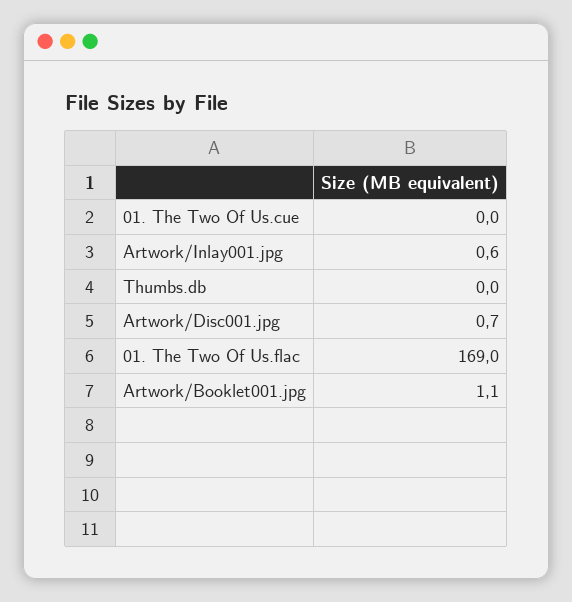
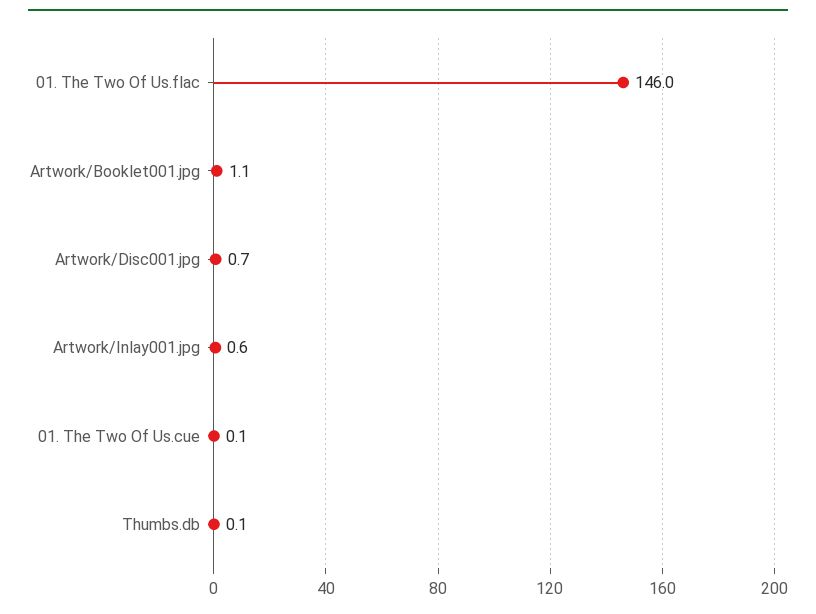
  {
-   "01. The Two Of Us.cue": 0,
+   "01. The Two Of Us.cue": 0.1,
    "Artwork/Inlay001.jpg": 0.6,
-   "Thumbs.db": 0,
+   "Thumbs.db": 0.1,
    "Artwork/Disc001.jpg": 0.7,
-   "01. The Two Of Us.flac": 169,
+   "01. The Two Of Us.flac": 146,
    "Artwork/Booklet001.jpg": 1.1
  }

